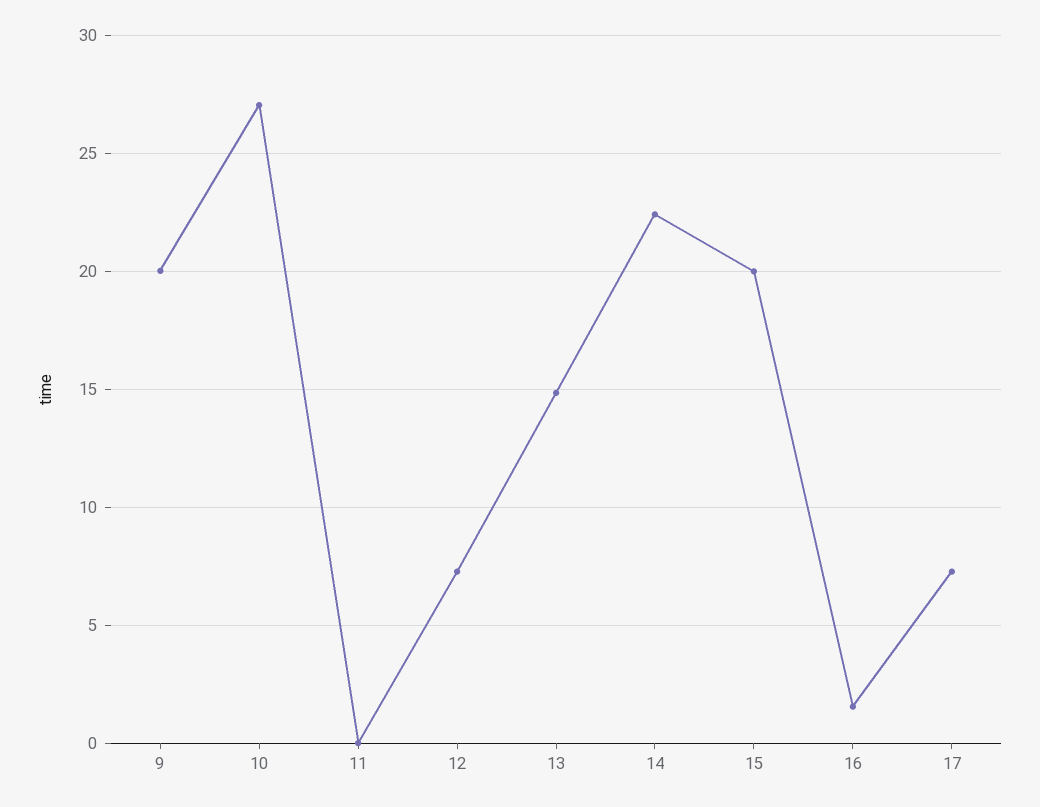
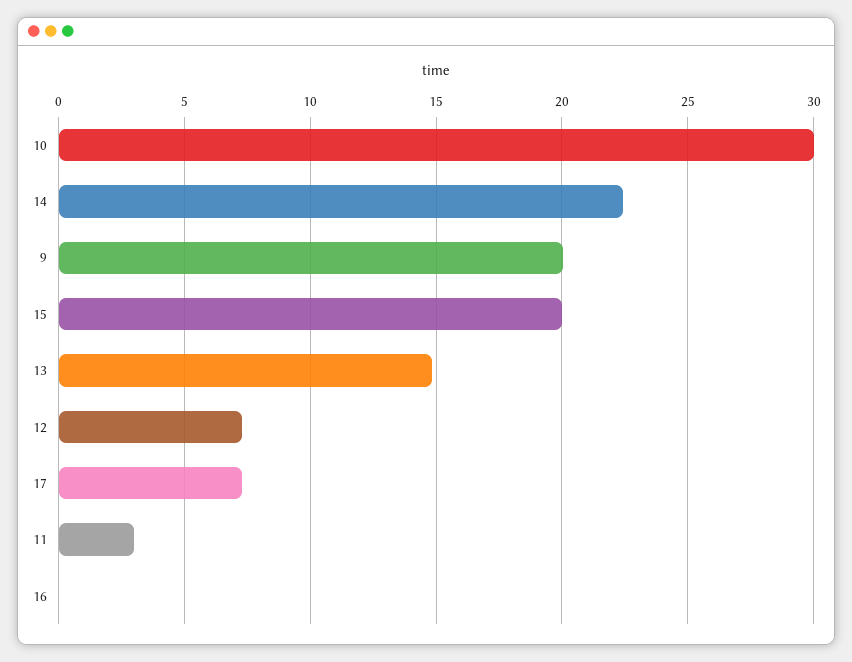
  {
    "9": 20,
-   "10": 27,
+   "10": 30,
-   "11": 0,
+   "11": 3,
    "12": 7.5,
    "13": 15,
    "14": 22.5,
    "15": 20,
-   "16": 1.5,
+   "16": 0,
    "17": 7.5
  }

